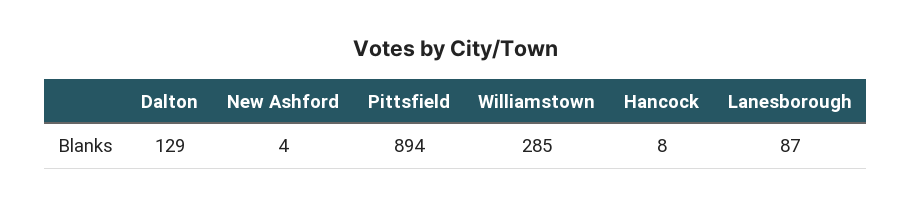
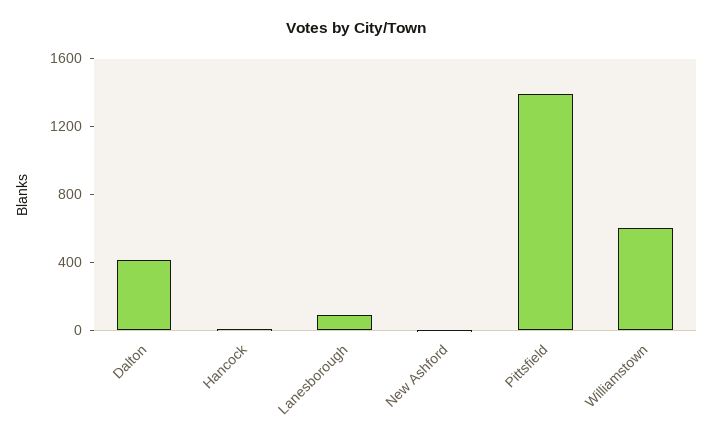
  {
-   "Dalton": 129,
+   "Dalton": 400,
    "New Ashford": 4,
-   "Pittsfield": 894,
+   "Pittsfield": 1400,
-   "Williamstown": 285,
+   "Williamstown": 600,
    "Hancock": 8,
    "Lanesborough": 87
  }

